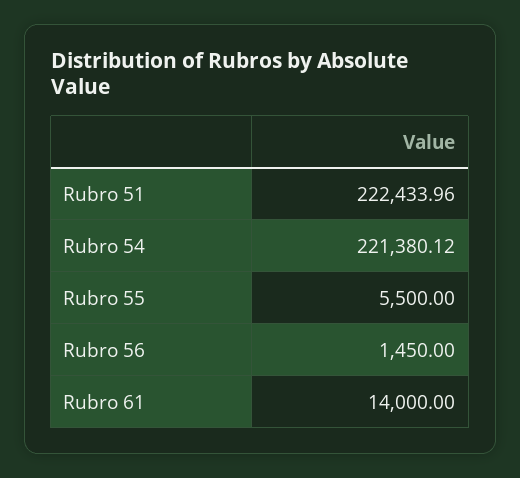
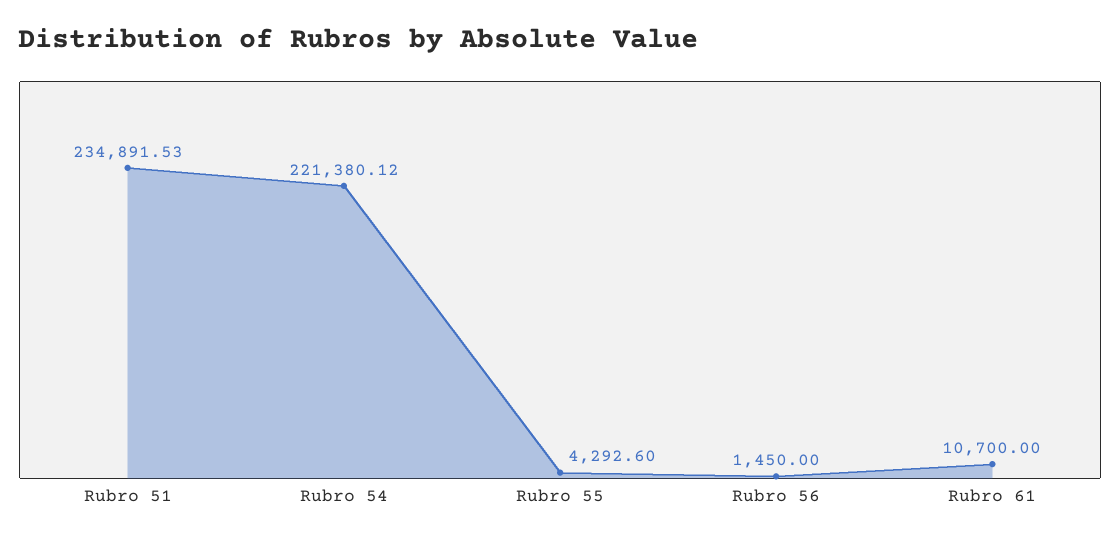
  {
-   "Rubro 51": 222433.96,
+   "Rubro 51": 234891.53,
    "Rubro 54": 221380.12,
-   "Rubro 55": 5500,
+   "Rubro 55": 4292.6,
    "Rubro 56": 1450,
-   "Rubro 61": 14000
+   "Rubro 61": 10700
  }

